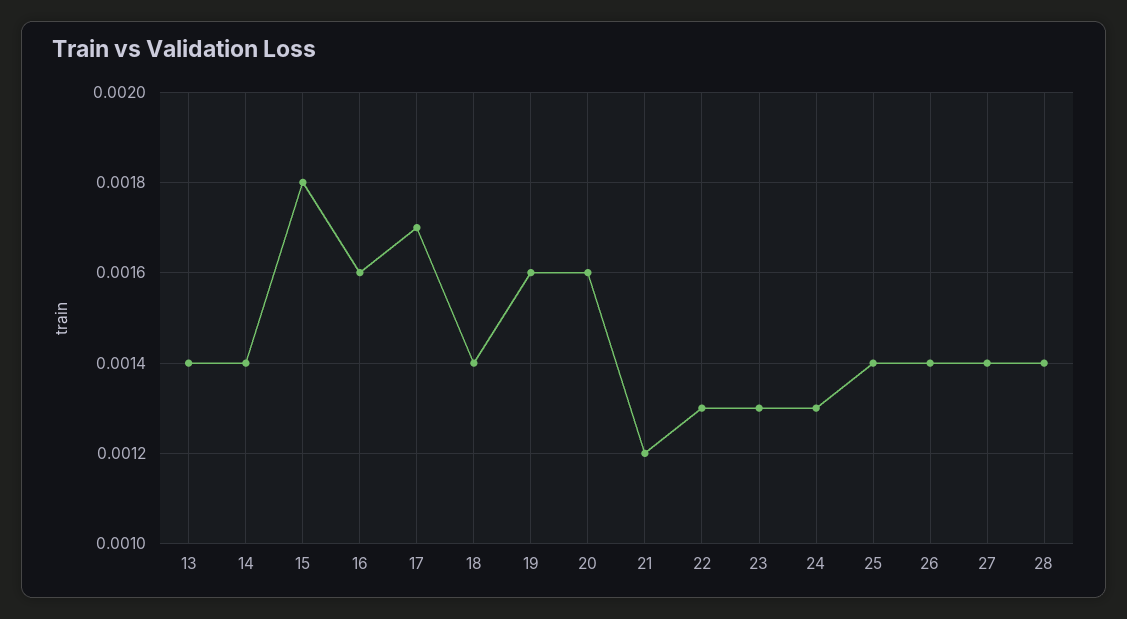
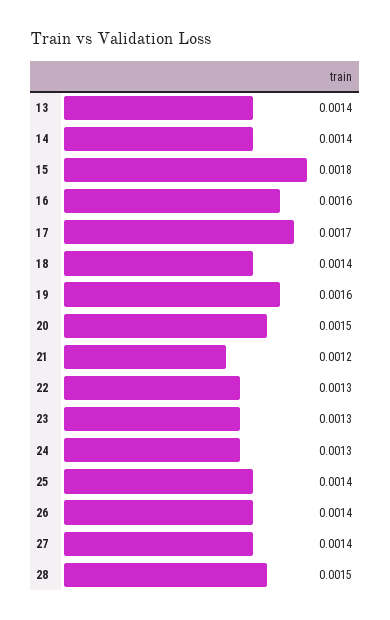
  {
    "13": 0.0014,
    "14": 0.0014,
    "15": 0.0018,
    "16": 0.0016,
    "17": 0.0017,
    "18": 0.0014,
    "19": 0.0016,
-   "20": 0.0016,
+   "20": 0.0015,
    "21": 0.0012,
    "22": 0.0013,
    "23": 0.0013,
    "24": 0.0013,
    "25": 0.0014,
    "26": 0.0014,
    "27": 0.0014,
-   "28": 0.0014
+   "28": 0.0015
  }

